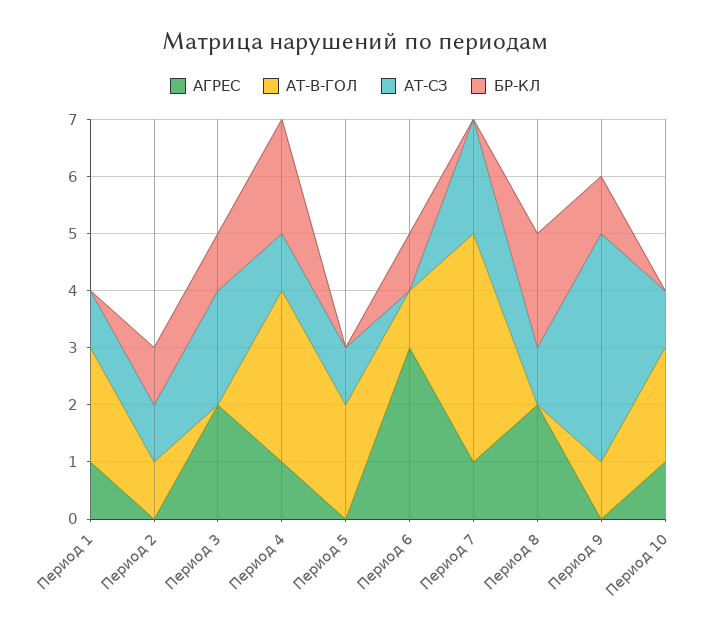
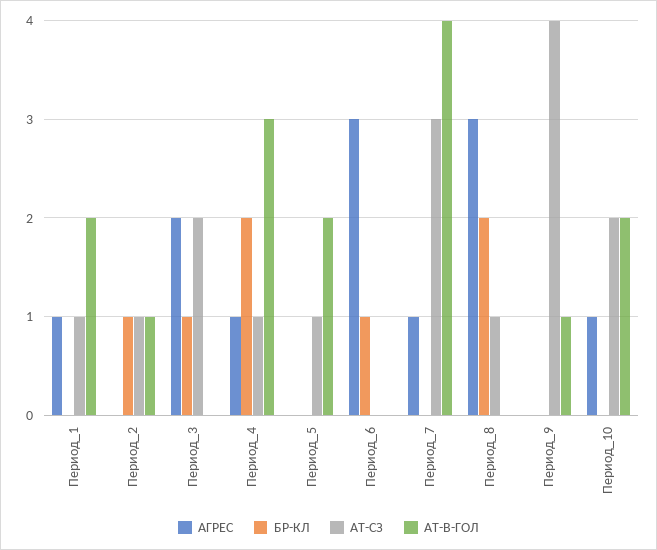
  {
    "АГРЕС": {
      "Период 1": 1,
      "Период 2": 0,
      "Период 3": 2,
      "Период 4": 1,
      "Период 5": 0,
      "Период 6": 3,
      "Период 7": 1,
-     "Период 8": 2,
+     "Период 8": 3,
      "Период 9": 0,
      "Период 10": 1
    },
    "АТ-В-ГОЛ": {
      "Период 1": 2,
      "Период 2": 1,
      "Период 3": 0,
      "Период 4": 3,
      "Период 5": 2,
-     "Период 6": 1,
+     "Период 6": 0,
      "Период 7": 4,
      "Период 8": 0,
      "Период 9": 1,
      "Период 10": 2
    },
    "АТ-СЗ": {
      "Период 1": 1,
      "Период 2": 1,
      "Период 3": 2,
      "Период 4": 1,
      "Период 5": 1,
      "Период 6": 0,
-     "Период 7": 2,
+     "Период 7": 3,
      "Период 8": 1,
      "Период 9": 4,
-     "Период 10": 1
+     "Период 10": 2
    },
    "БР-КЛ": {
      "Период 1": 0,
      "Период 2": 1,
      "Период 3": 1,
      "Период 4": 2,
      "Период 5": 0,
      "Период 6": 1,
      "Период 7": 0,
      "Период 8": 2,
-     "Период 9": 1,
+     "Период 9": 0,
      "Период 10": 0
    }
  }

